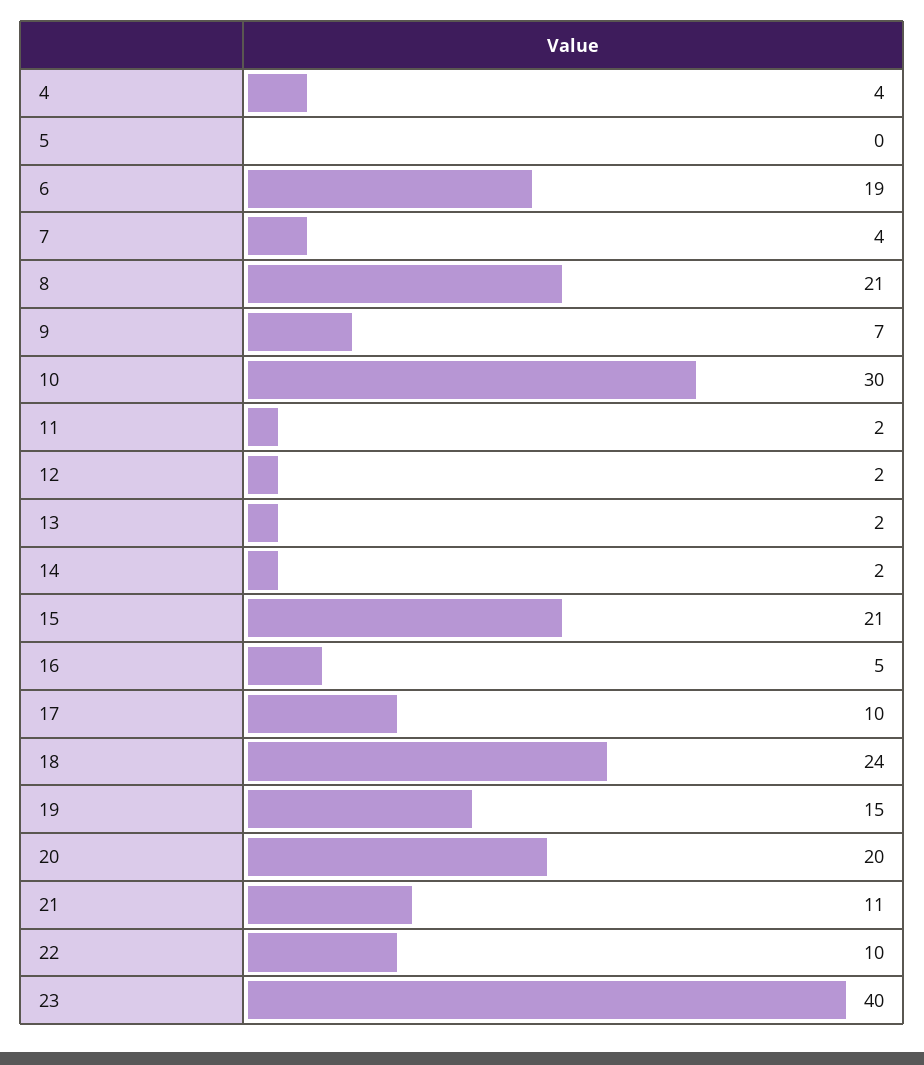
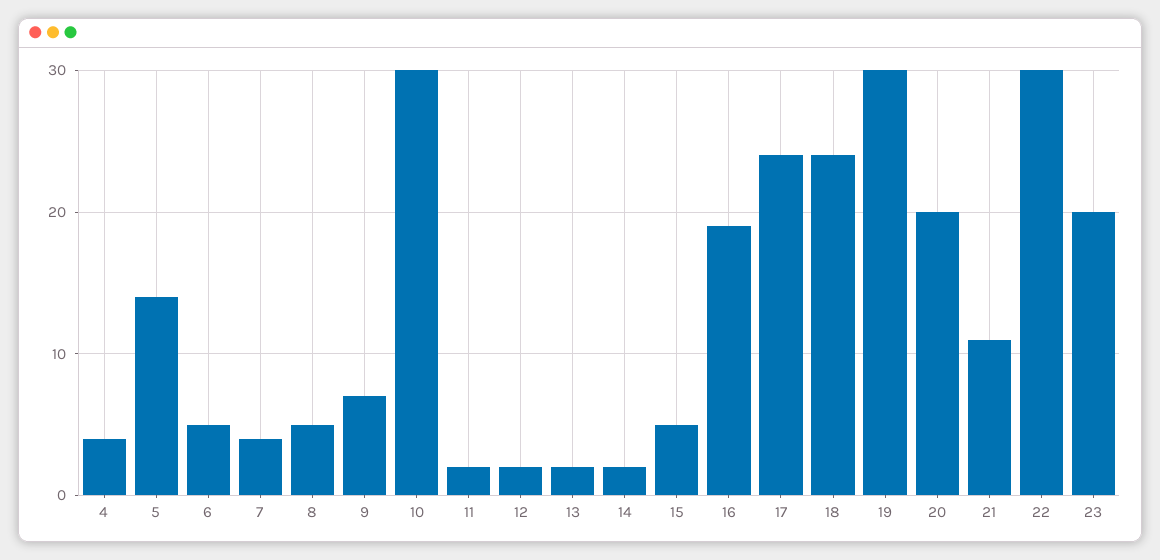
  {
    "4": 4,
-   "5": 0,
+   "5": 14,
-   "6": 19,
+   "6": 5,
    "7": 4,
-   "8": 21,
+   "8": 5,
    "9": 7,
    "10": 30,
    "11": 2,
    "12": 2,
    "13": 2,
    "14": 2,
-   "15": 21,
+   "15": 5,
-   "16": 5,
+   "16": 19,
-   "17": 10,
+   "17": 24,
    "18": 24,
-   "19": 15,
+   "19": 30,
    "20": 20,
    "21": 11,
-   "22": 10,
+   "22": 30,
-   "23": 40
+   "23": 20
  }

